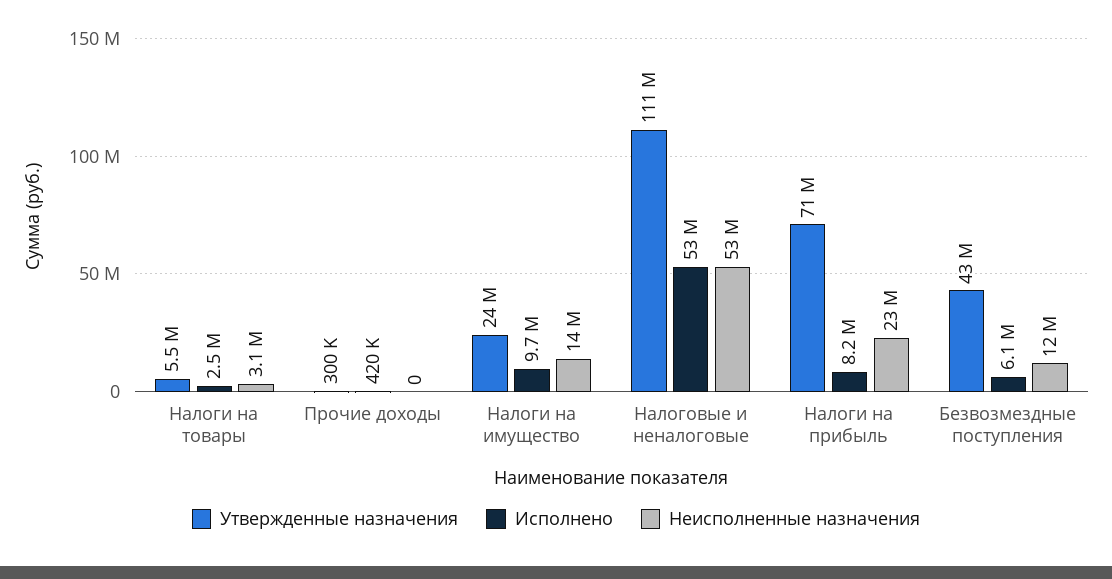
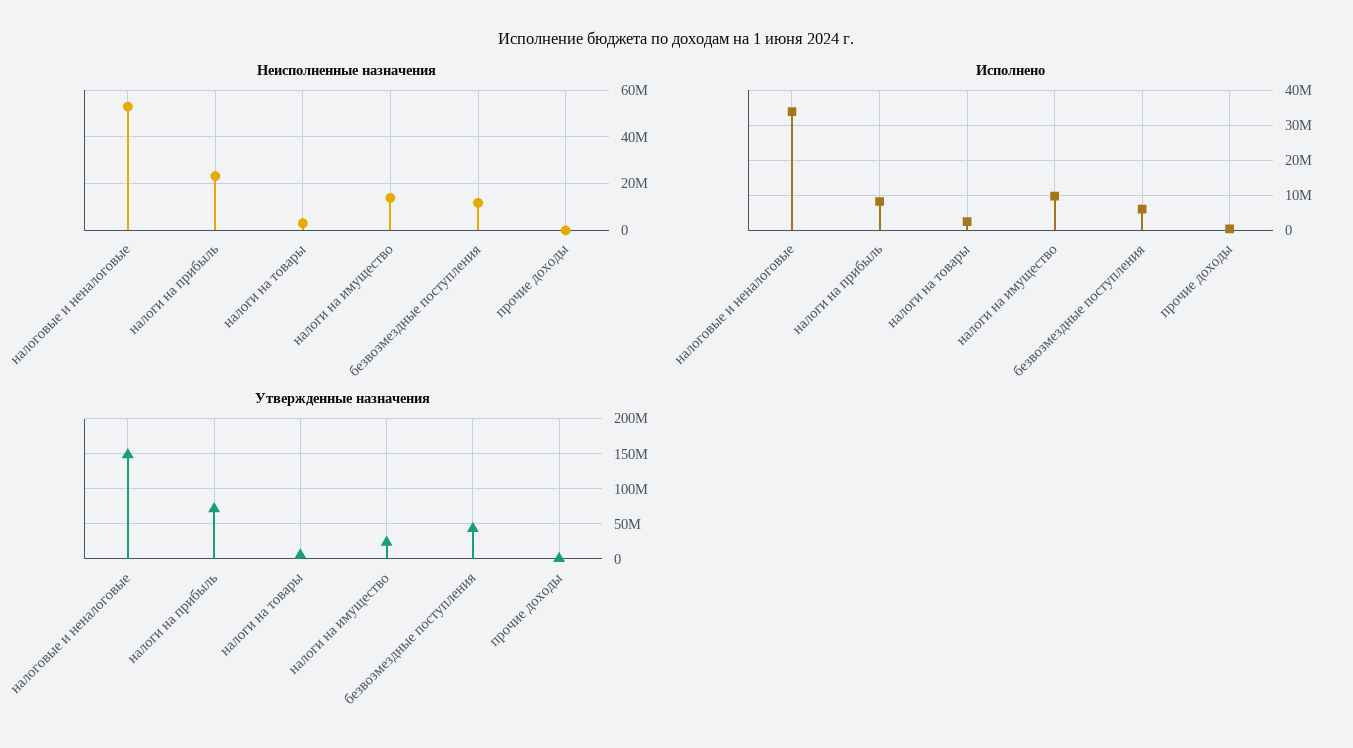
  {
    "Утвержденные назначения": {
      "Налоги на товары": 5500000,
      "Прочие доходы": 300000,
      "Налоги на имущество": 24000000,
-     "Налоговые и неналоговые": 111000000,
+     "Налоговые и неналоговые": 150000000,
      "Налоги на прибыль": 71000000,
      "Безвозмездные поступления": 43000000
    },
    "Исполнено": {
      "Налоги на товары": 2500000,
      "Прочие доходы": 420000,
      "Налоги на имущество": 9700000,
-     "Налоговые и неналоговые": 53000000,
+     "Налоговые и неналоговые": 34000000,
      "Налоги на прибыль": 8200000,
      "Безвозмездные поступления": 6100000
    },
    "Неисполненные назначения": {
      "Налоги на товары": 3100000,
      "Прочие доходы": 0,
      "Налоги на имущество": 14000000,
      "Налоговые и неналоговые": 53000000,
      "Налоги на прибыль": 23000000,
      "Безвозмездные поступления": 12000000
    }
  }

